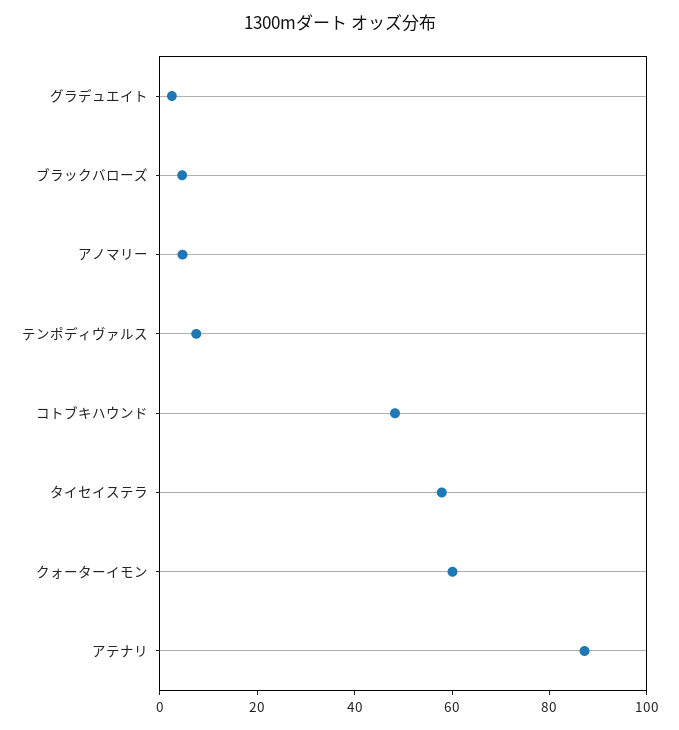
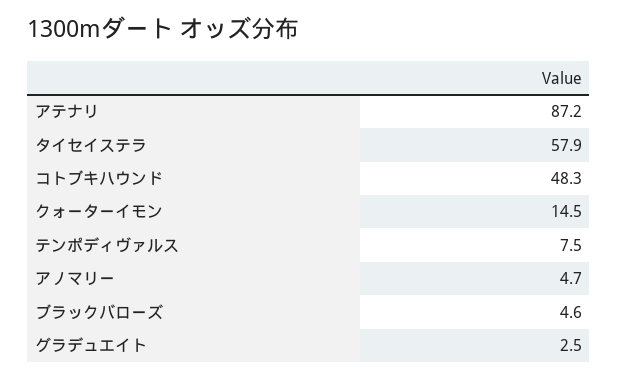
  {
    "グラデュエイト": 2.5,
    "ブラックバローズ": 4.6,
    "アノマリー": 4.7,
    "テンポディヴァルス": 7.5,
    "コトブキハウンド": 48.3,
    "タイセイステラ": 57.9,
-   "クォーターイモン": 60,
+   "クォーターイモン": 14.5,
    "アテナリ": 87.2
  }

